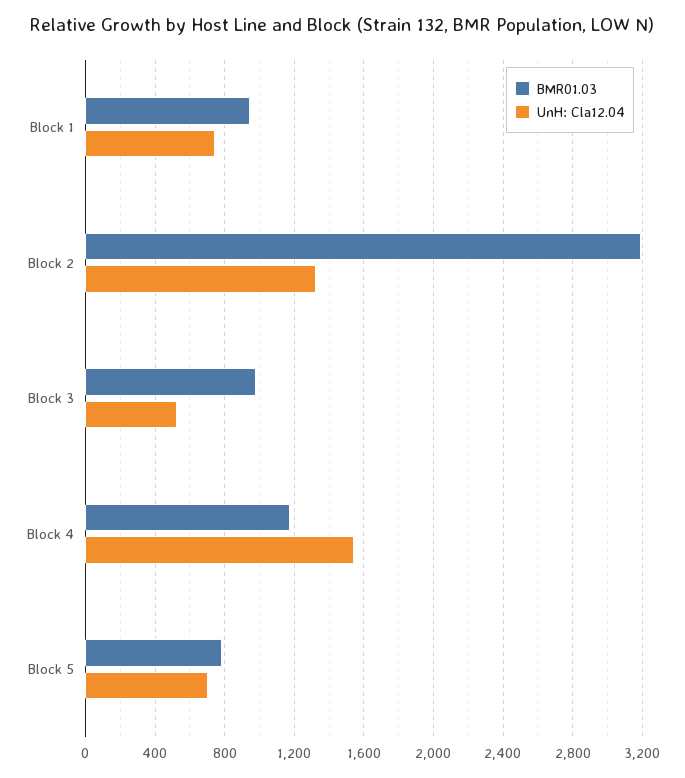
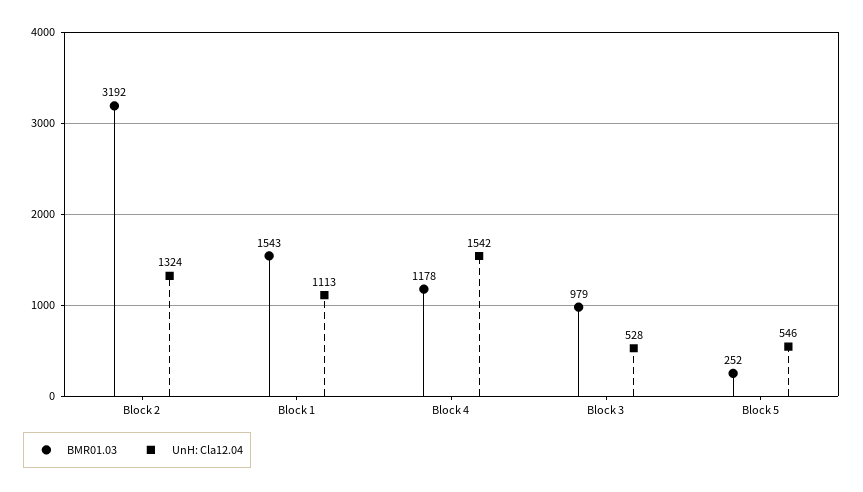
  {
    "BMR01.03": {
-     "Block 1": 950,
+     "Block 1": 1543,
      "Block 2": 3192,
      "Block 3": 979,
      "Block 4": 1178,
-     "Block 5": 800
+     "Block 5": 252
    },
    "UnH: Cla12.04": {
-     "Block 1": 750,
+     "Block 1": 1113,
      "Block 2": 1324,
      "Block 3": 528,
      "Block 4": 1542,
-     "Block 5": 700
+     "Block 5": 546
    }
  }

